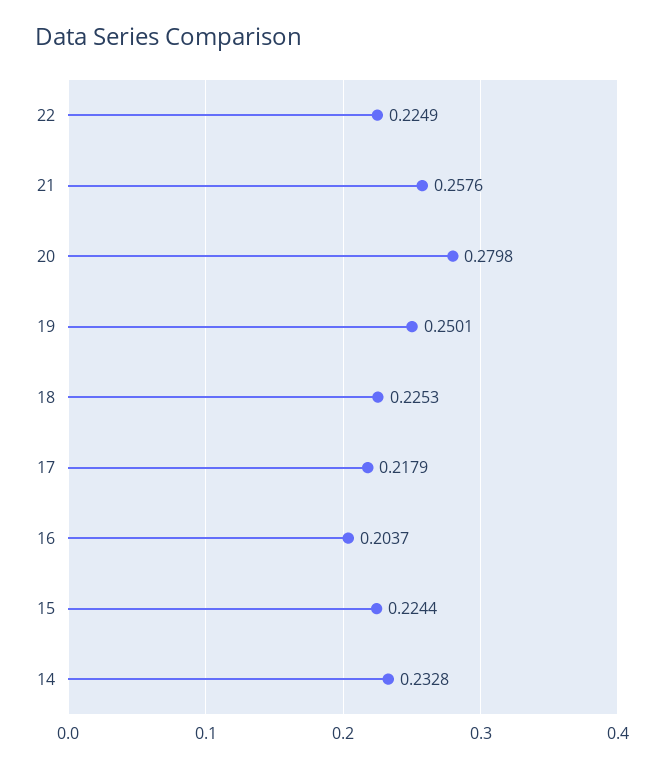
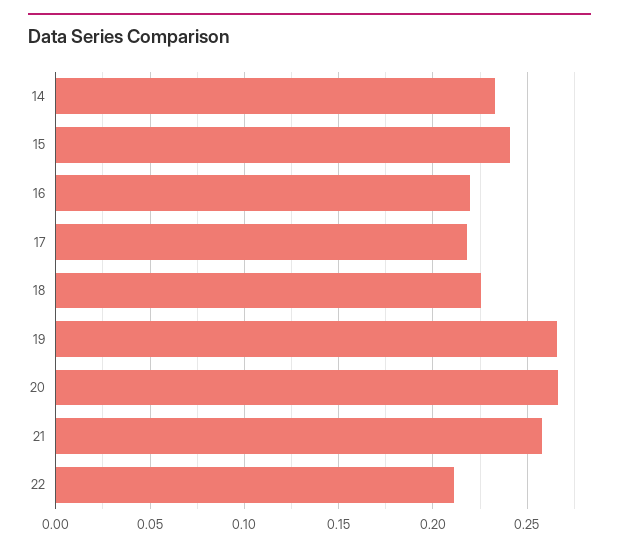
  {
-   "22": 0.2249,
+   "22": 0.21,
    "21": 0.2576,
-   "20": 0.2798,
+   "20": 0.265,
-   "19": 0.2501,
+   "19": 0.265,
    "18": 0.2253,
    "17": 0.2179,
-   "16": 0.2037,
+   "16": 0.22,
-   "15": 0.2244,
+   "15": 0.24,
    "14": 0.2328
  }

